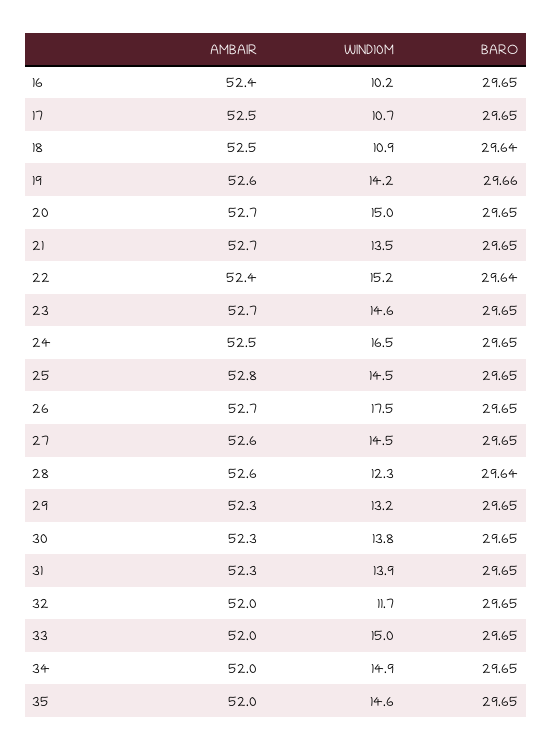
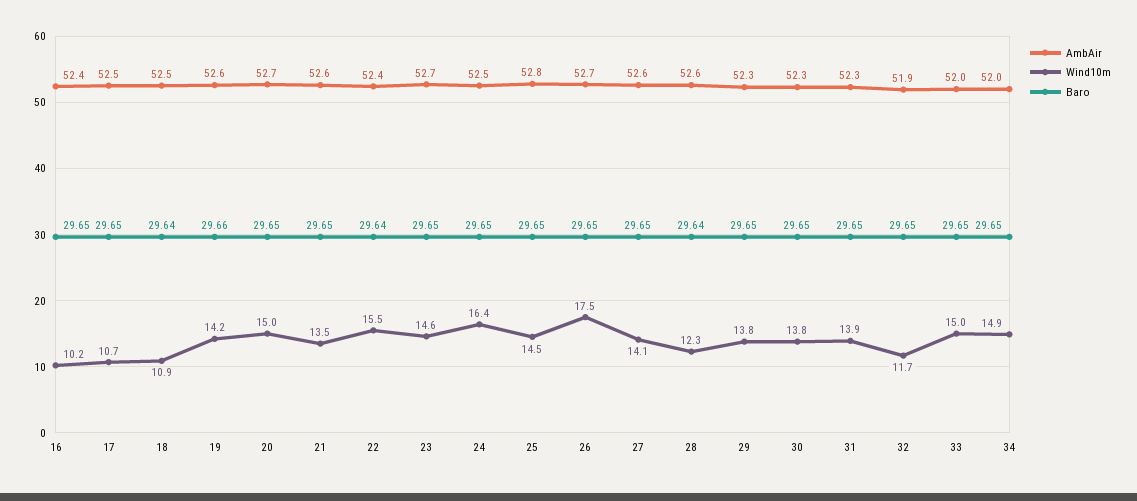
  {
    "AMBAIR": {
      "16": 52.4,
      "17": 52.5,
      "18": 52.5,
      "19": 52.6,
      "20": 52.7,
-     "21": 52.7,
+     "21": 52.6,
      "22": 52.4,
      "23": 52.7,
      "24": 52.5,
      "25": 52.8,
      "26": 52.7,
      "27": 52.6,
      "28": 52.6,
      "29": 52.3,
      "30": 52.3,
      "31": 52.3,
-     "32": 52,
+     "32": 51.9,
      "33": 52,
-     "34": 52,
+     "34": 52
-     "35": 52
    },
    "WIND10M": {
      "16": 10.2,
      "17": 10.7,
      "18": 10.9,
      "19": 14.2,
      "20": 15,
      "21": 13.5,
-     "22": 15.2,
+     "22": 15.5,
      "23": 14.6,
-     "24": 16.5,
+     "24": 16.4,
      "25": 14.5,
      "26": 17.5,
-     "27": 14.5,
+     "27": 14.1,
      "28": 12.3,
-     "29": 13.2,
+     "29": 13.8,
      "30": 13.8,
      "31": 13.9,
      "32": 11.7,
      "33": 15,
-     "34": 14.9,
+     "34": 14.9
-     "35": 14.6
    },
    "BARO": {
      "16": 29.65,
      "17": 29.65,
      "18": 29.64,
      "19": 29.66,
      "20": 29.65,
      "21": 29.65,
      "22": 29.64,
      "23": 29.65,
      "24": 29.65,
      "25": 29.65,
      "26": 29.65,
      "27": 29.65,
      "28": 29.64,
      "29": 29.65,
      "30": 29.65,
      "31": 29.65,
      "32": 29.65,
      "33": 29.65,
-     "34": 29.65,
+     "34": 29.65
-     "35": 29.65
    }
  }

